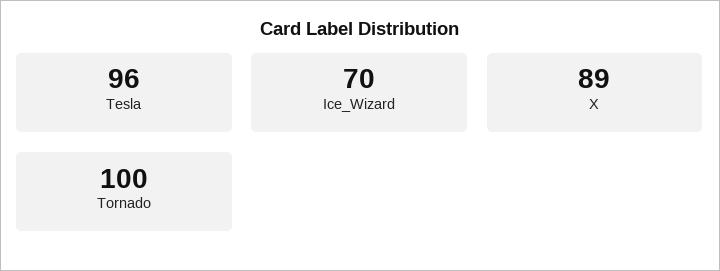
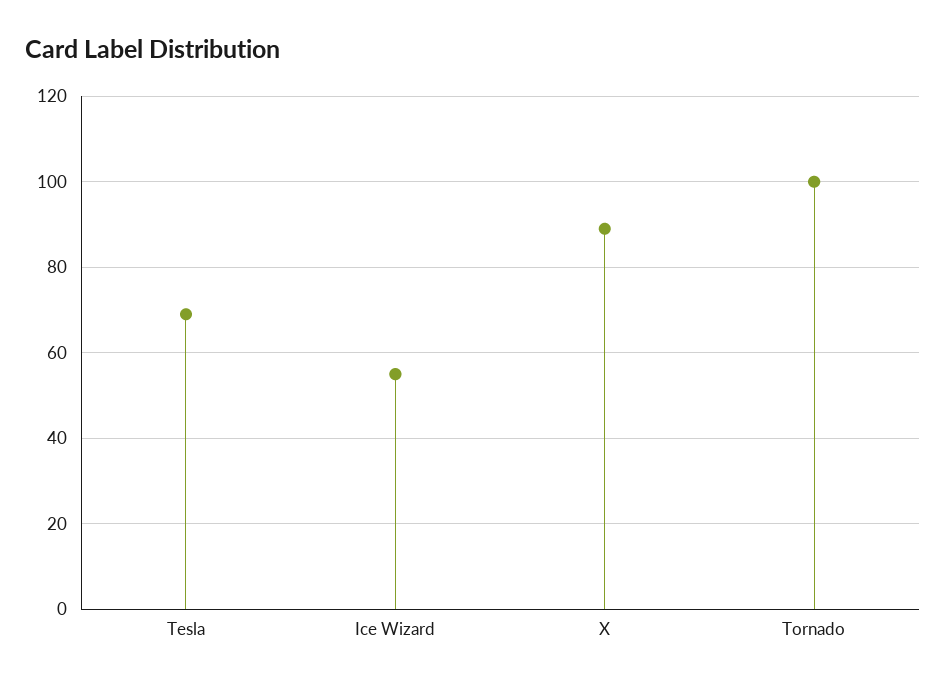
  {
-   "Tesla": 96,
+   "Tesla": 70,
-   "Ice_Wizard": 70,
+   "Ice_Wizard": 55,
    "X": 89,
    "Tornado": 100
  }

